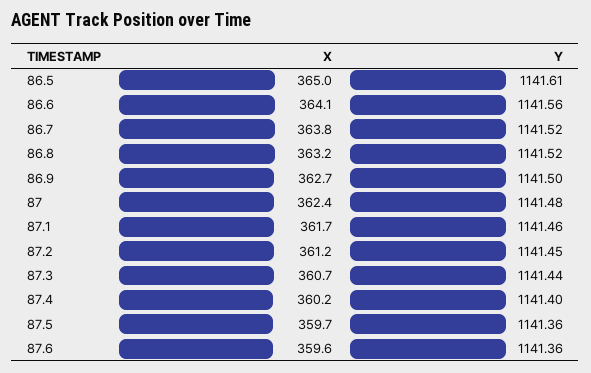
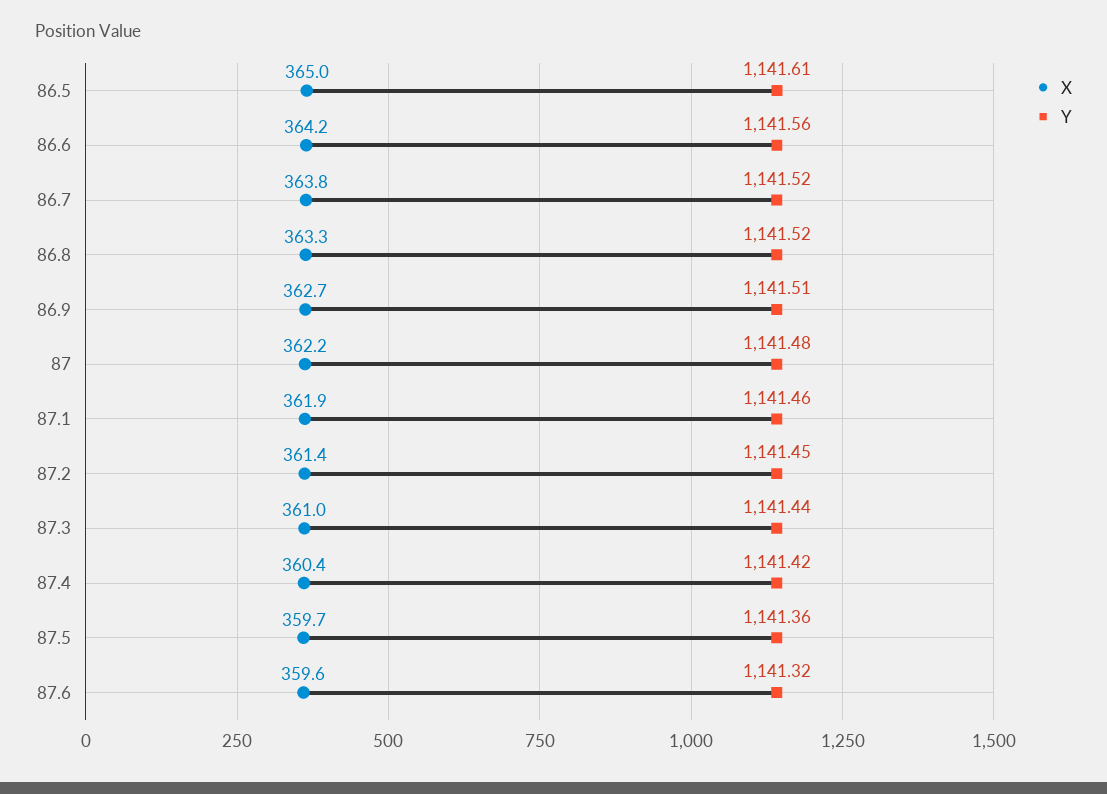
  {
    "X": {
      "86.5": 365,
-     "86.6": 364.1,
+     "86.6": 364.2,
      "86.7": 363.8,
-     "86.8": 363.2,
+     "86.8": 363.3,
      "86.9": 362.7,
-     "87": 362.4,
+     "87": 362.2,
-     "87.1": 361.7,
+     "87.1": 361.9,
-     "87.2": 361.2,
+     "87.2": 361.4,
-     "87.3": 360.7,
+     "87.3": 361,
-     "87.4": 360.2,
+     "87.4": 360.4,
      "87.5": 359.7,
      "87.6": 359.6
    },
    "Y": {
      "86.5": 1141.61,
      "86.6": 1141.56,
      "86.7": 1141.52,
      "86.8": 1141.52,
-     "86.9": 1141.5,
+     "86.9": 1141.51,
      "87": 1141.48,
      "87.1": 1141.46,
      "87.2": 1141.45,
      "87.3": 1141.44,
-     "87.4": 1141.4,
+     "87.4": 1141.42,
      "87.5": 1141.36,
-     "87.6": 1141.36
+     "87.6": 1141.32
    }
  }

